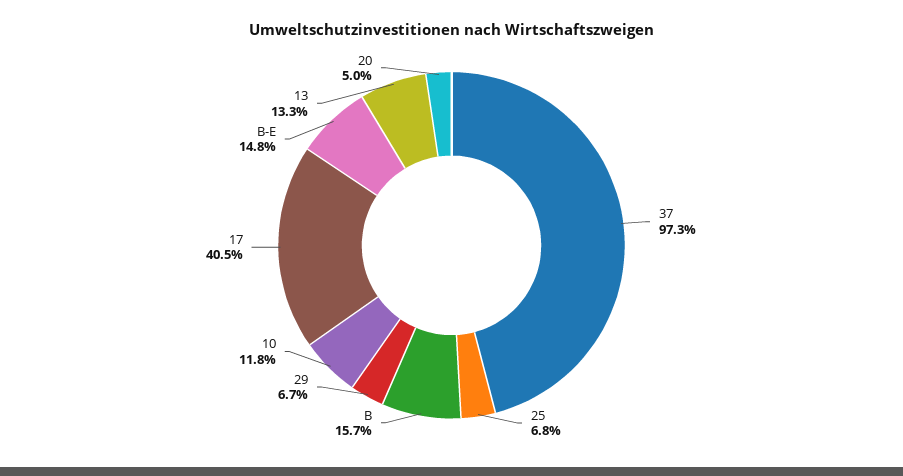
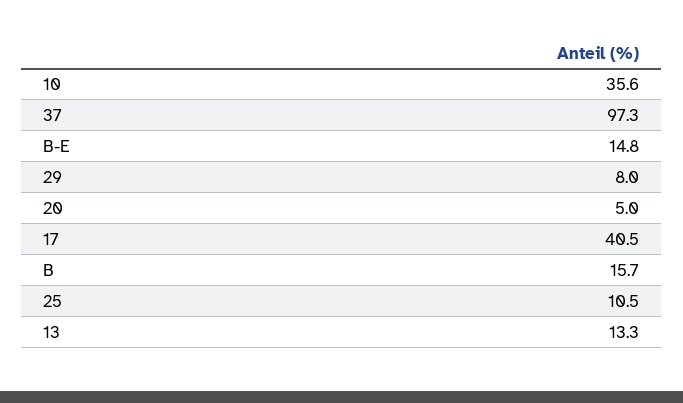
  {
    "37": 97.3,
-   "25": 6.8,
+   "25": 10.5,
    "B": 15.7,
-   "29": 6.7,
+   "29": 8,
-   "10": 11.8,
+   "10": 35.6,
    "17": 40.5,
    "B-E": 14.8,
    "13": 13.3,
    "20": 5
  }

